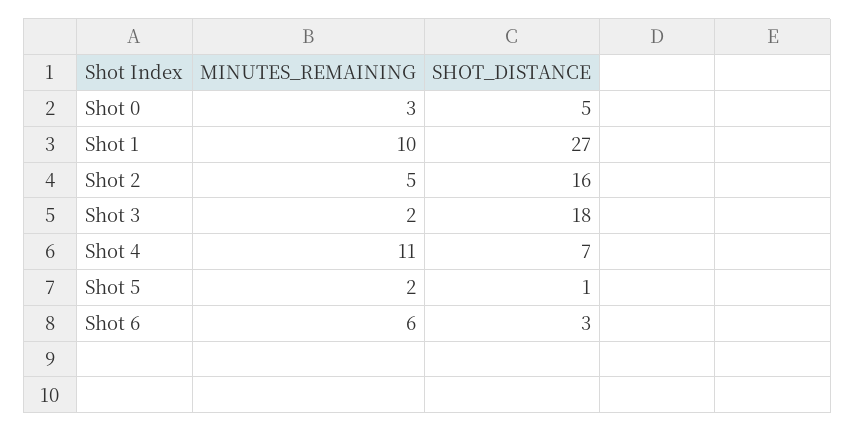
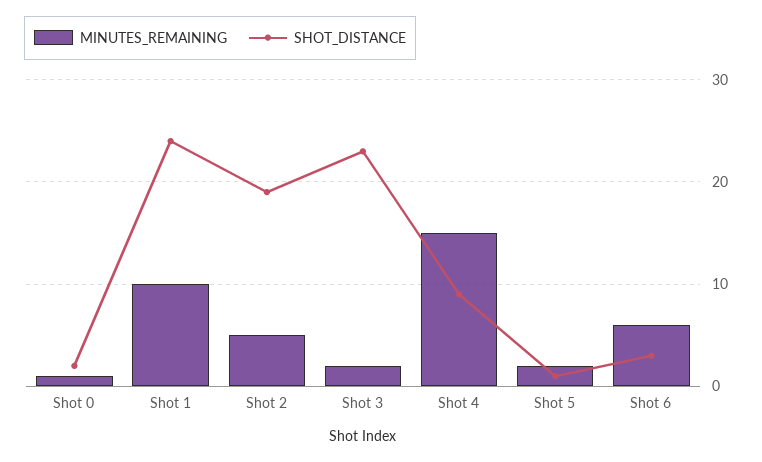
  {
    "MINUTES_REMAINING": {
-     "Shot 0": 3,
+     "Shot 0": 1,
      "Shot 1": 10,
      "Shot 2": 5,
      "Shot 3": 2,
-     "Shot 4": 11,
+     "Shot 4": 15,
      "Shot 5": 2,
      "Shot 6": 6
    },
    "SHOT_DISTANCE": {
-     "Shot 0": 5,
+     "Shot 0": 2,
-     "Shot 1": 27,
+     "Shot 1": 24,
-     "Shot 2": 16,
+     "Shot 2": 19,
-     "Shot 3": 18,
+     "Shot 3": 23,
-     "Shot 4": 7,
+     "Shot 4": 9,
      "Shot 5": 1,
      "Shot 6": 3
    }
  }

